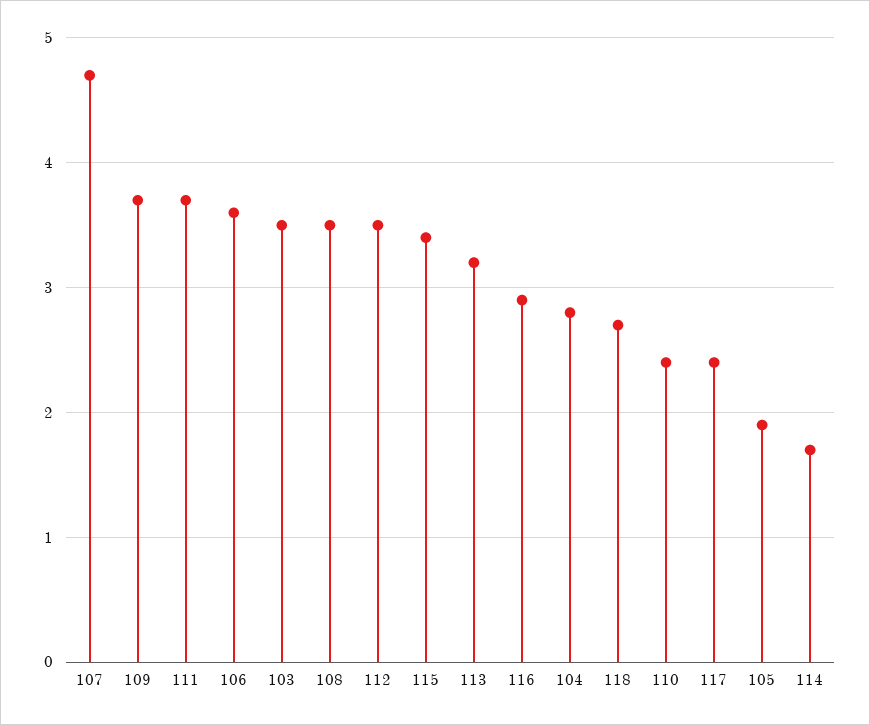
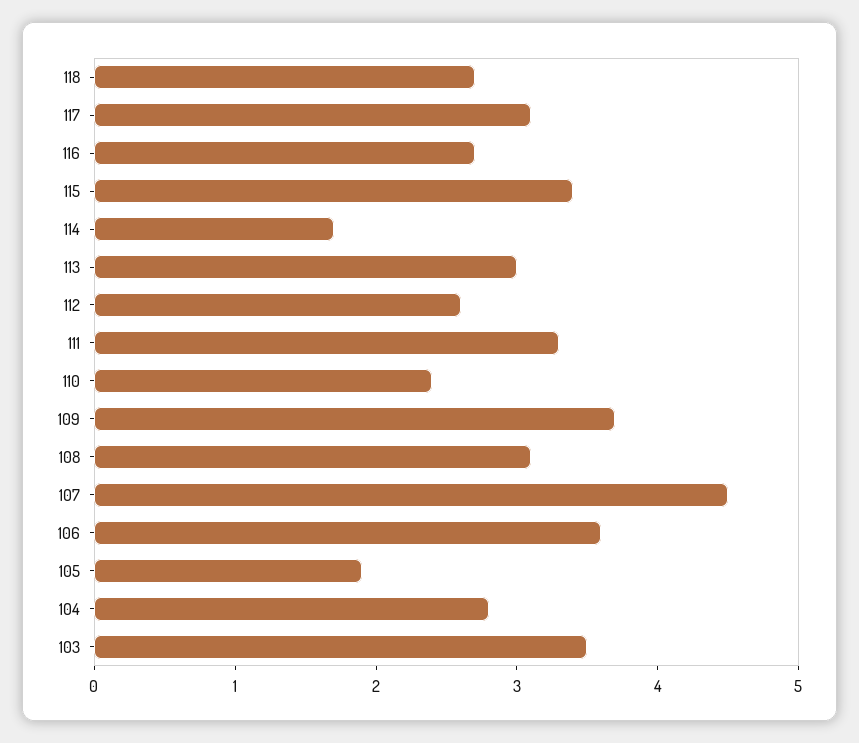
  {
-   "107": 4.7,
+   "107": 4.5,
    "109": 3.7,
-   "111": 3.7,
+   "111": 3.3,
    "106": 3.6,
    "103": 3.5,
-   "108": 3.5,
+   "108": 3.1,
-   "112": 3.5,
+   "112": 2.6,
    "115": 3.4,
-   "113": 3.2,
+   "113": 3,
-   "116": 2.9,
+   "116": 2.7,
    "104": 2.8,
    "118": 2.7,
    "110": 2.4,
-   "117": 2.4,
+   "117": 3.1,
    "105": 1.9,
    "114": 1.7
  }

